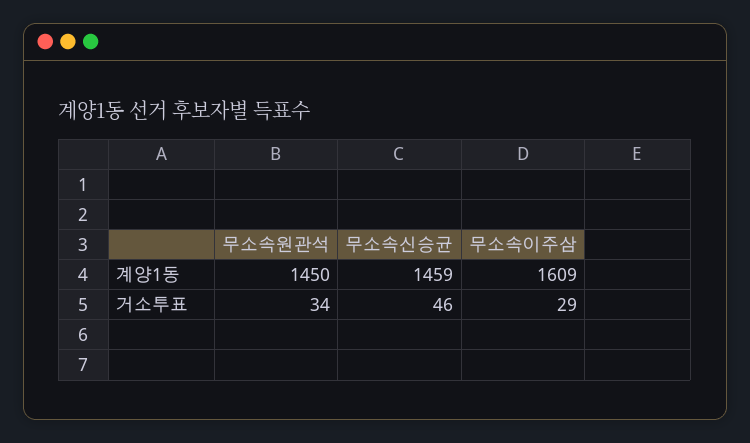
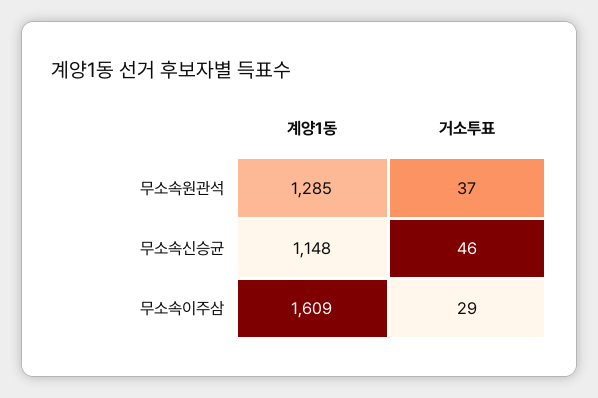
  {
    "무소속원관석": {
-     "계양1동": 1450,
+     "계양1동": 1285,
-     "거소투표": 34
+     "거소투표": 37
    },
    "무소속신승균": {
-     "계양1동": 1459,
+     "계양1동": 1148,
      "거소투표": 46
    },
    "무소속이주삼": {
      "계양1동": 1609,
      "거소투표": 29
    }
  }

